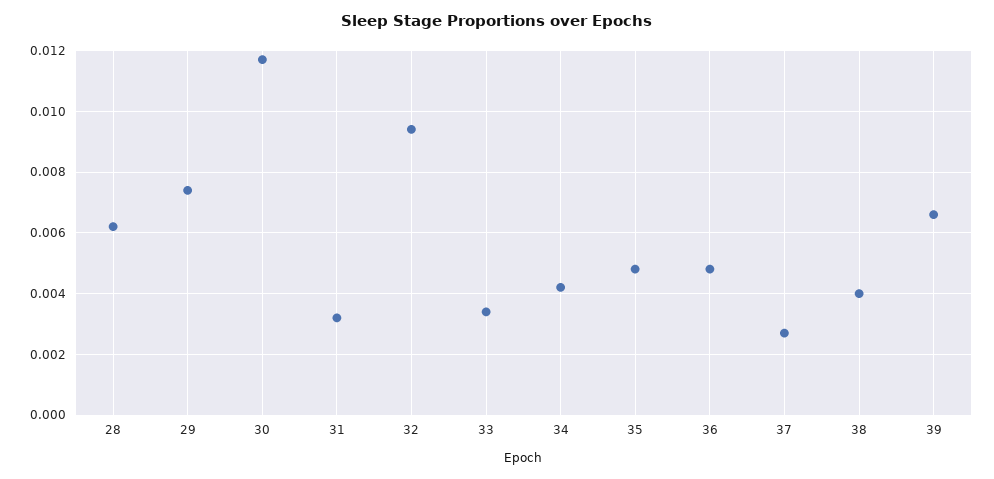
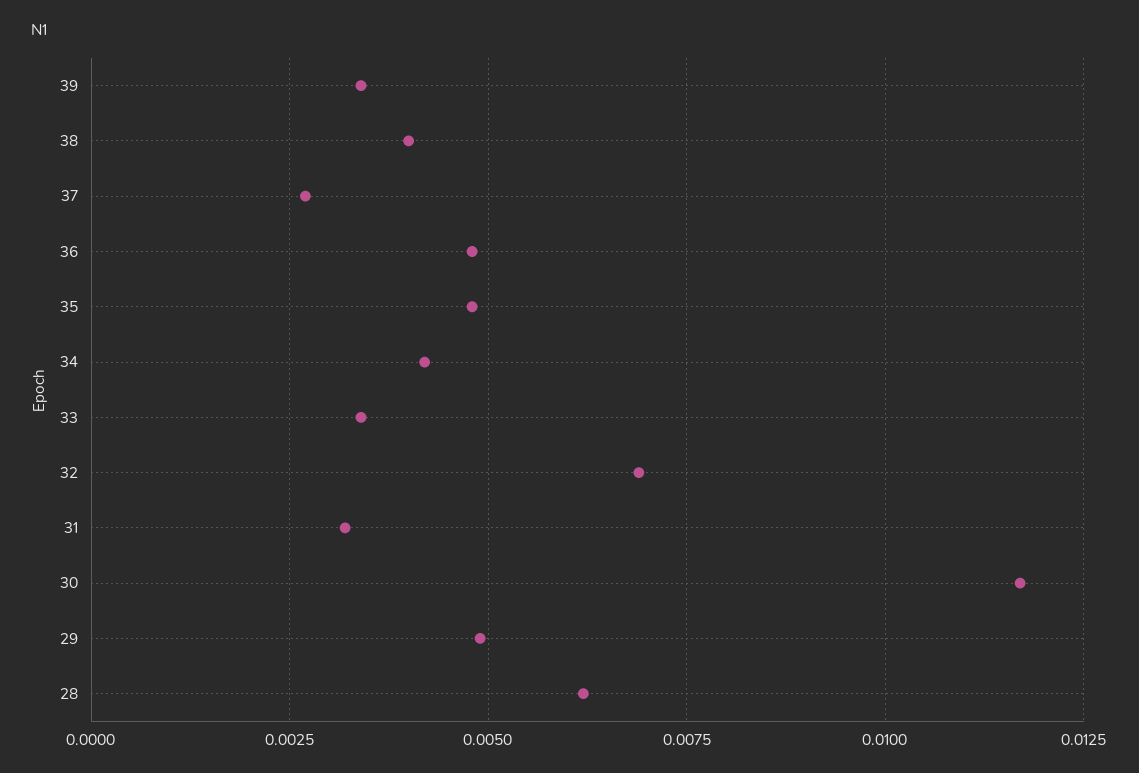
  {
    "28": 0.006,
-   "29": 0.0075,
+   "29": 0.005,
    "30": 0.0115,
    "31": 0.003,
-   "32": 0.0095,
+   "32": 0.007,
    "33": 0.0035,
    "34": 0.004,
    "35": 0.005,
    "36": 0.005,
    "37": 0.0025,
    "38": 0.004,
-   "39": 0.0065
+   "39": 0.0035
  }

